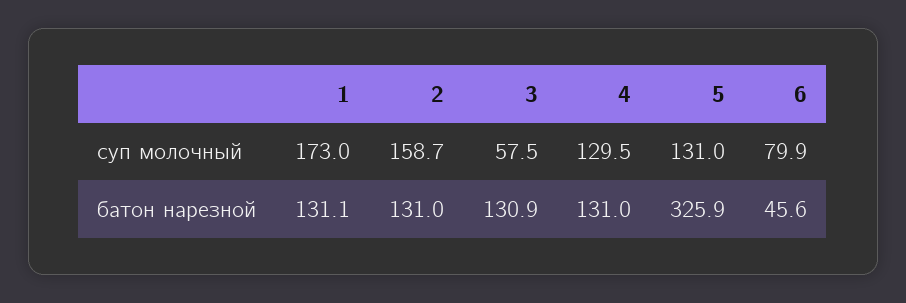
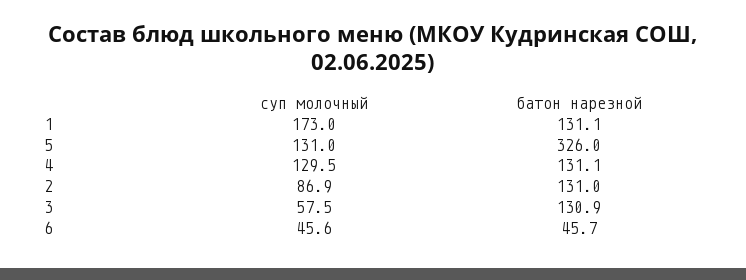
  {
    "1": {
      "суп молочный": 173,
      "батон нарезной": 131.1
    },
    "2": {
-     "суп молочный": 158.7,
+     "суп молочный": 86.9,
      "батон нарезной": 131
    },
    "3": {
      "суп молочный": 57.5,
      "батон нарезной": 130.9
    },
    "4": {
      "суп молочный": 129.5,
-     "батон нарезной": 131
+     "батон нарезной": 131.1
    },
    "5": {
      "суп молочный": 131,
-     "батон нарезной": 325.9
+     "батон нарезной": 326
    },
    "6": {
-     "суп молочный": 79.9,
+     "суп молочный": 45.6,
-     "батон нарезной": 45.6
+     "батон нарезной": 45.7
    }
  }

